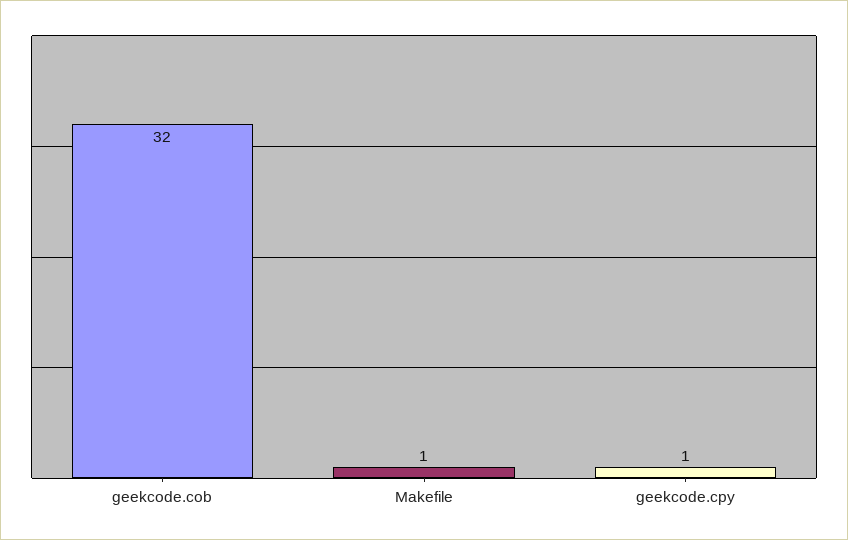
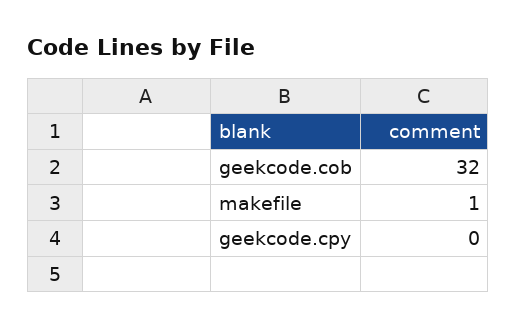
  {
    "geekcode.cob": 32,
    "Makefile": 1,
-   "geekcode.cpy": 1
+   "geekcode.cpy": 0
  }

